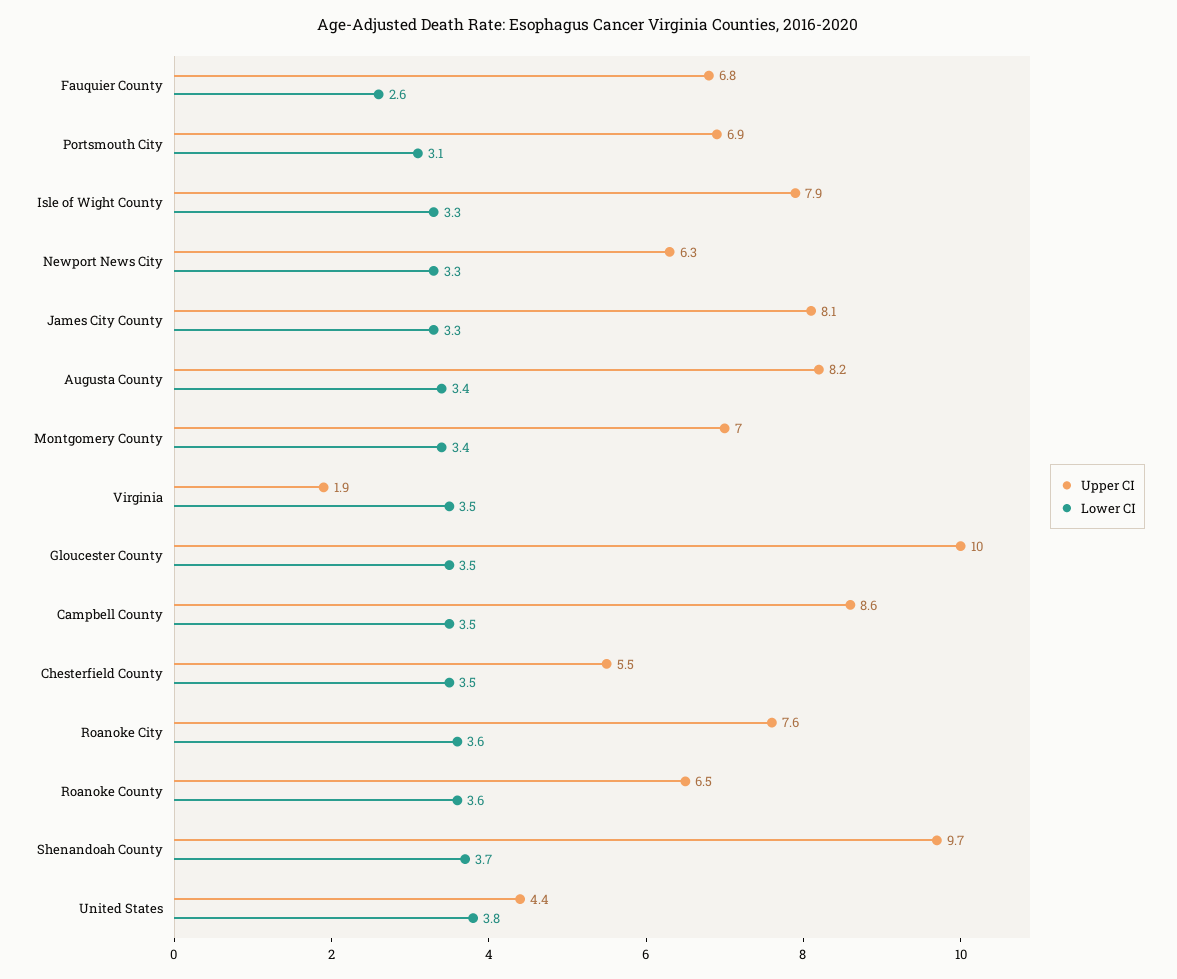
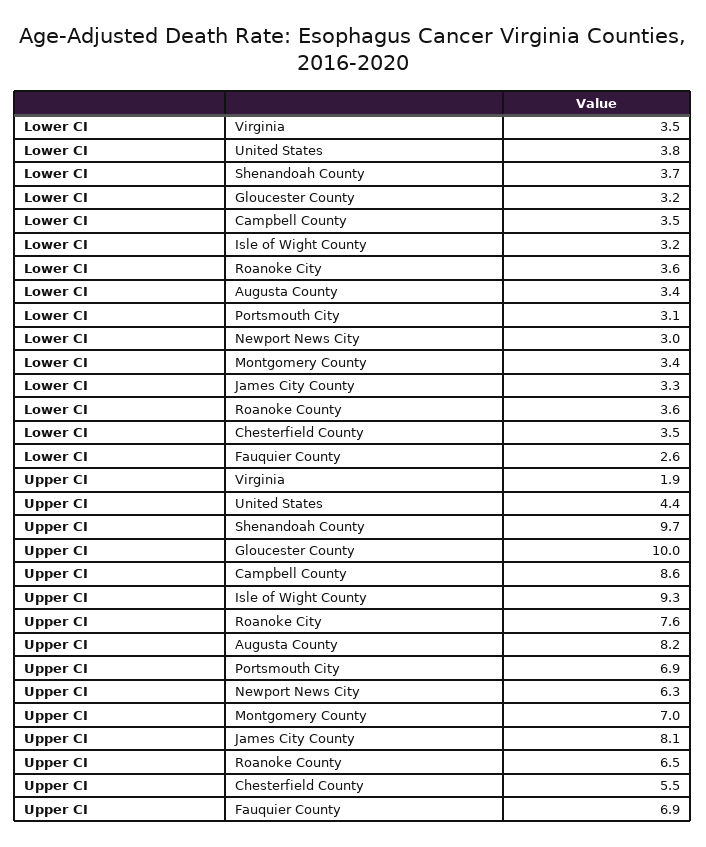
  {
    "Upper CI": {
-     "Fauquier County": 6.8,
+     "Fauquier County": 6.9,
      "Portsmouth City": 6.9,
-     "Isle of Wight County": 7.9,
+     "Isle of Wight County": 9.3,
      "Newport News City": 6.3,
      "James City County": 8.1,
      "Augusta County": 8.2,
      "Montgomery County": 7,
      "Virginia": 1.9,
      "Gloucester County": 10,
      "Campbell County": 8.6,
      "Chesterfield County": 5.5,
      "Roanoke City": 7.6,
      "Roanoke County": 6.5,
      "Shenandoah County": 9.7,
      "United States": 4.4
    },
    "Lower CI": {
      "Fauquier County": 2.6,
      "Portsmouth City": 3.1,
-     "Isle of Wight County": 3.3,
+     "Isle of Wight County": 3.2,
-     "Newport News City": 3.3,
+     "Newport News City": 3,
      "James City County": 3.3,
      "Augusta County": 3.4,
      "Montgomery County": 3.4,
      "Virginia": 3.5,
-     "Gloucester County": 3.5,
+     "Gloucester County": 3.2,
      "Campbell County": 3.5,
      "Chesterfield County": 3.5,
      "Roanoke City": 3.6,
      "Roanoke County": 3.6,
      "Shenandoah County": 3.7,
      "United States": 3.8
    }
  }

